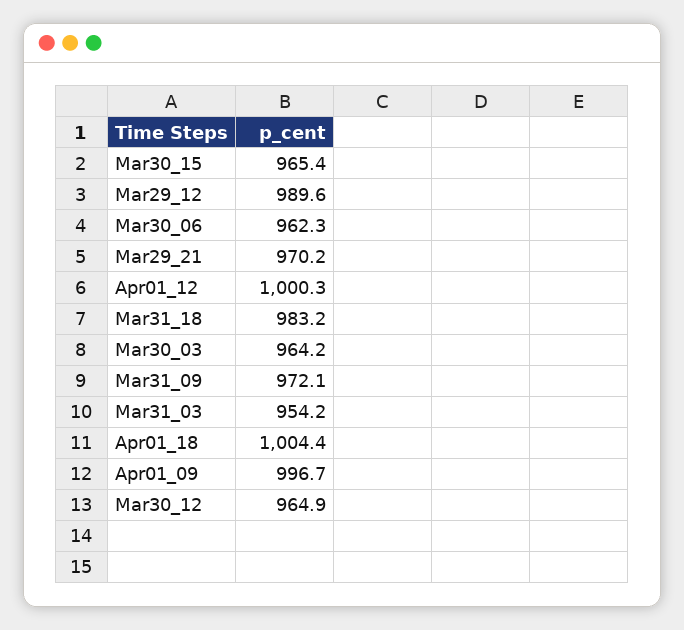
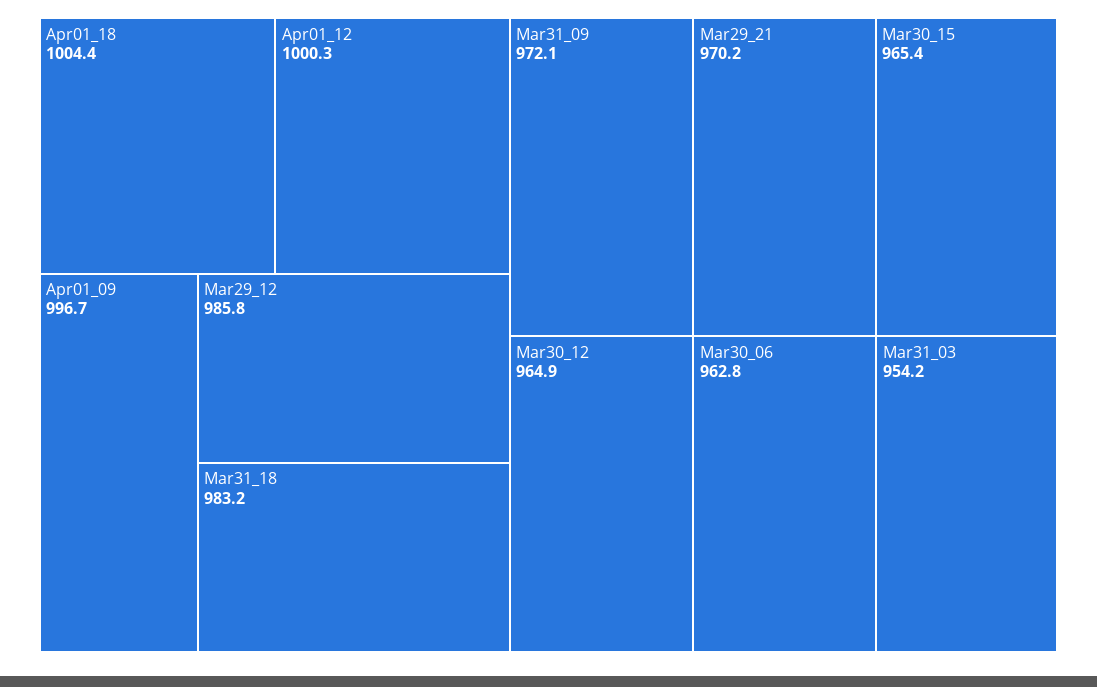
  {
    "Mar30_15": 965.4,
-   "Mar29_12": 989.6,
+   "Mar29_12": 985.8,
-   "Mar30_06": 962.3,
+   "Mar30_06": 962.8,
    "Mar29_21": 970.2,
    "Apr01_12": 1000.3,
    "Mar31_18": 983.2,
-   "Mar30_03": 964.2,
    "Mar31_09": 972.1,
    "Mar31_03": 954.2,
    "Apr01_18": 1004.4,
    "Apr01_09": 996.7,
    "Mar30_12": 964.9
  }

